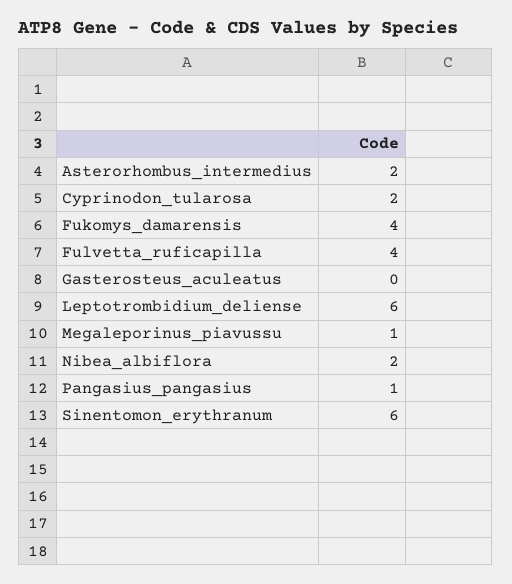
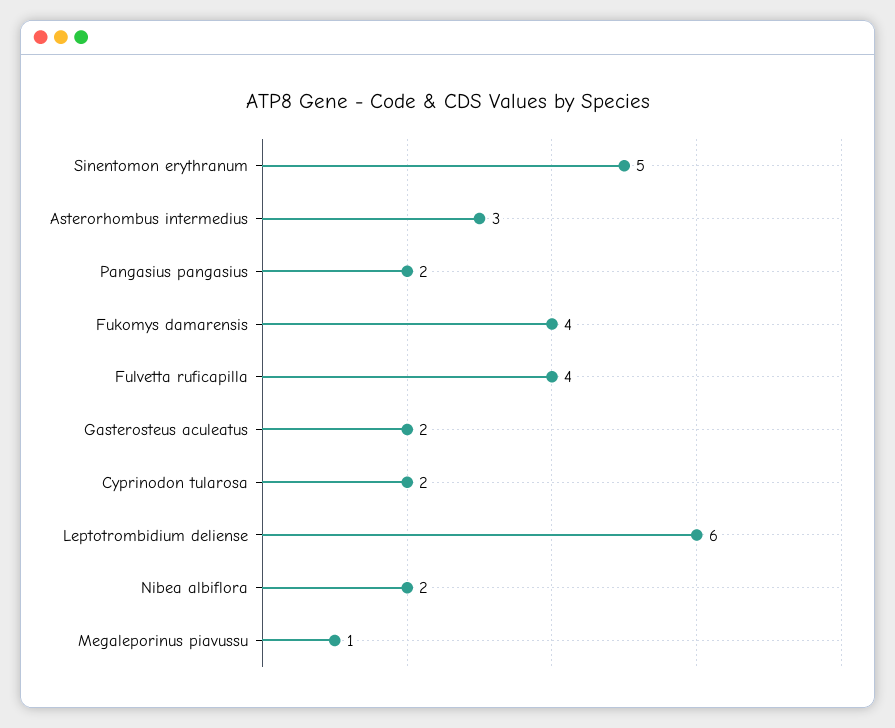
  {
-   "Asterorhombus_intermedius": 2,
+   "Asterorhombus_intermedius": 3,
    "Cyprinodon_tularosa": 2,
    "Fukomys_damarensis": 4,
    "Fulvetta_ruficapilla": 4,
-   "Gasterosteus_aculeatus": 0,
+   "Gasterosteus_aculeatus": 2,
    "Leptotrombidium_deliense": 6,
    "Megaleporinus_piavussu": 1,
    "Nibea_albiflora": 2,
-   "Pangasius_pangasius": 1,
+   "Pangasius_pangasius": 2,
-   "Sinentomon_erythranum": 6
+   "Sinentomon_erythranum": 5
  }

